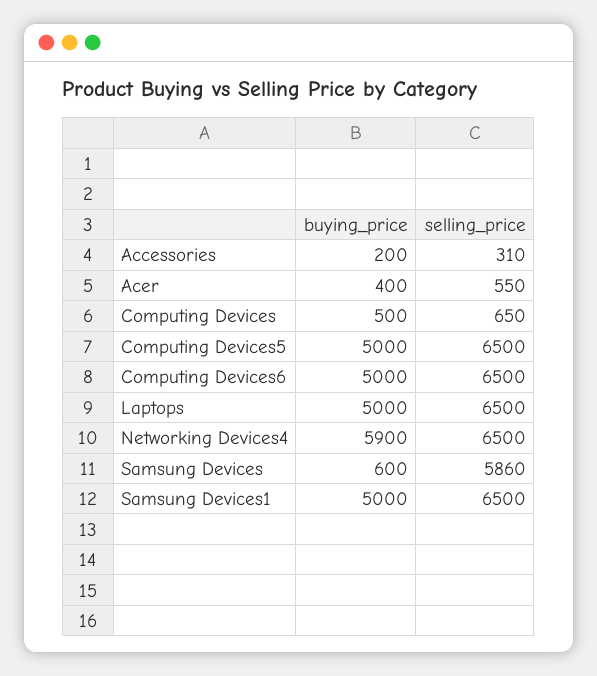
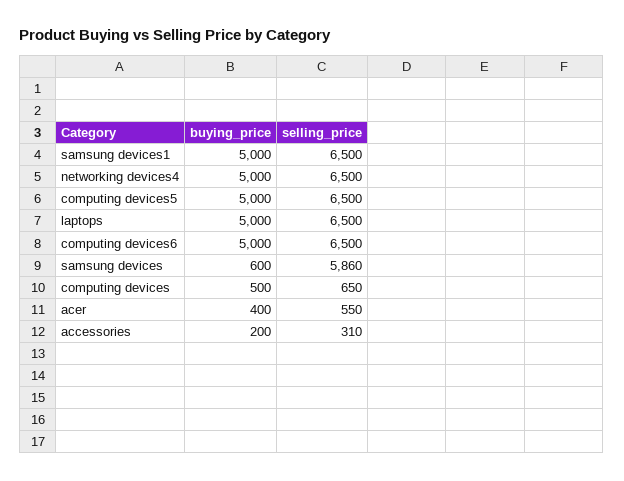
  {
    "buying_price": {
      "Accessories": 200,
      "Acer": 400,
      "Computing Devices": 500,
      "Computing Devices5": 5000,
      "Computing Devices6": 5000,
      "Laptops": 5000,
-     "Networking Devices4": 5900,
+     "Networking Devices4": 5000,
      "Samsung Devices": 600,
      "Samsung Devices1": 5000
    },
    "selling_price": {
      "Accessories": 310,
      "Acer": 550,
      "Computing Devices": 650,
      "Computing Devices5": 6500,
      "Computing Devices6": 6500,
      "Laptops": 6500,
      "Networking Devices4": 6500,
      "Samsung Devices": 5860,
      "Samsung Devices1": 6500
    }
  }

